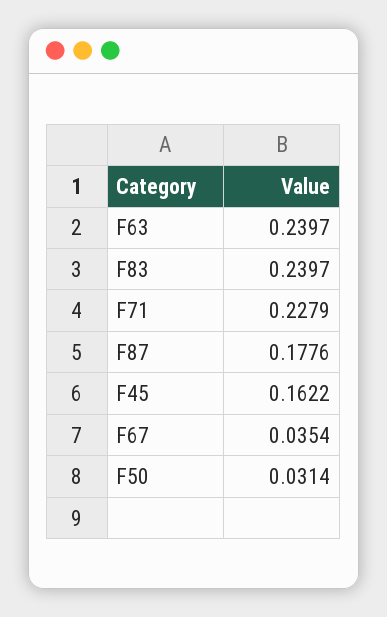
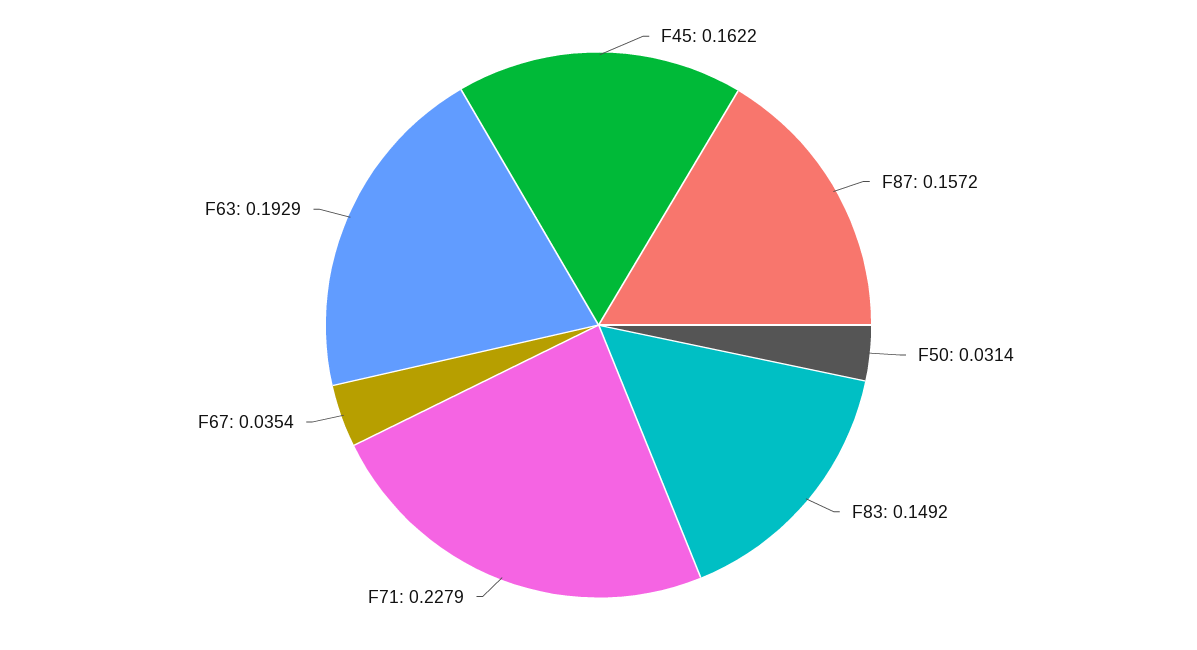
  {
-   "F63": 0.2397,
+   "F63": 0.1929,
-   "F83": 0.2397,
+   "F83": 0.1492,
    "F71": 0.2279,
-   "F87": 0.1776,
+   "F87": 0.1572,
    "F45": 0.1622,
    "F67": 0.0354,
    "F50": 0.0314
  }

